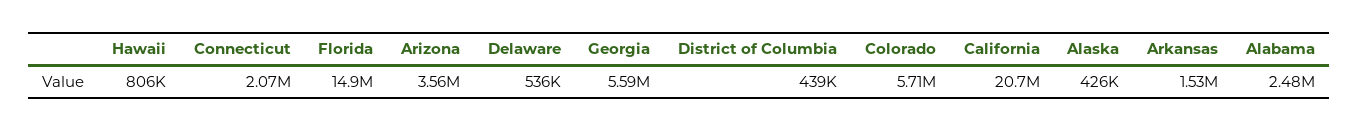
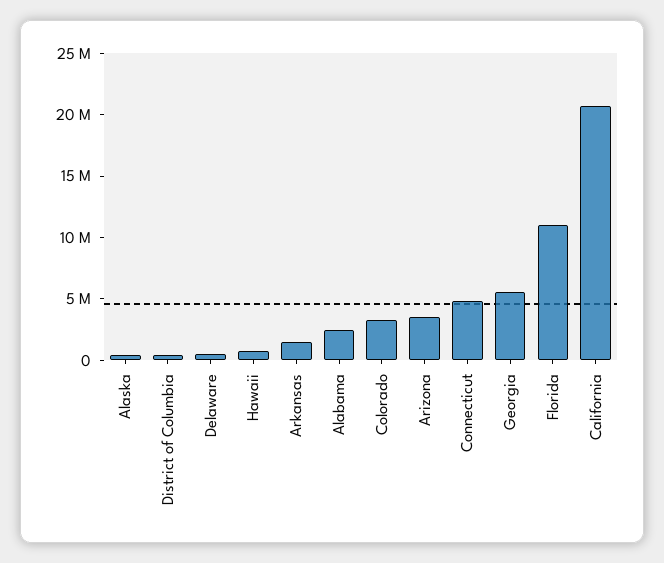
  {
    "Hawaii": 806000,
-   "Connecticut": 2070000,
+   "Connecticut": 5000000,
-   "Florida": 14900000,
+   "Florida": 11000000,
    "Arizona": 3560000,
    "Delaware": 536000,
    "Georgia": 5590000,
    "District of Columbia": 439000,
-   "Colorado": 5710000,
+   "Colorado": 3000000,
    "California": 20700000,
    "Alaska": 426000,
    "Arkansas": 1530000,
    "Alabama": 2480000
  }

